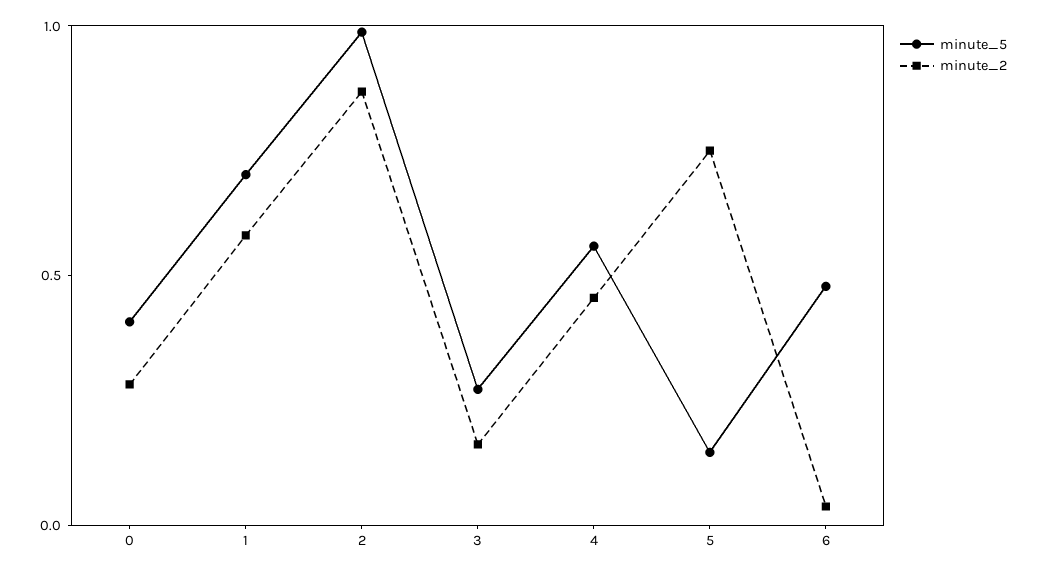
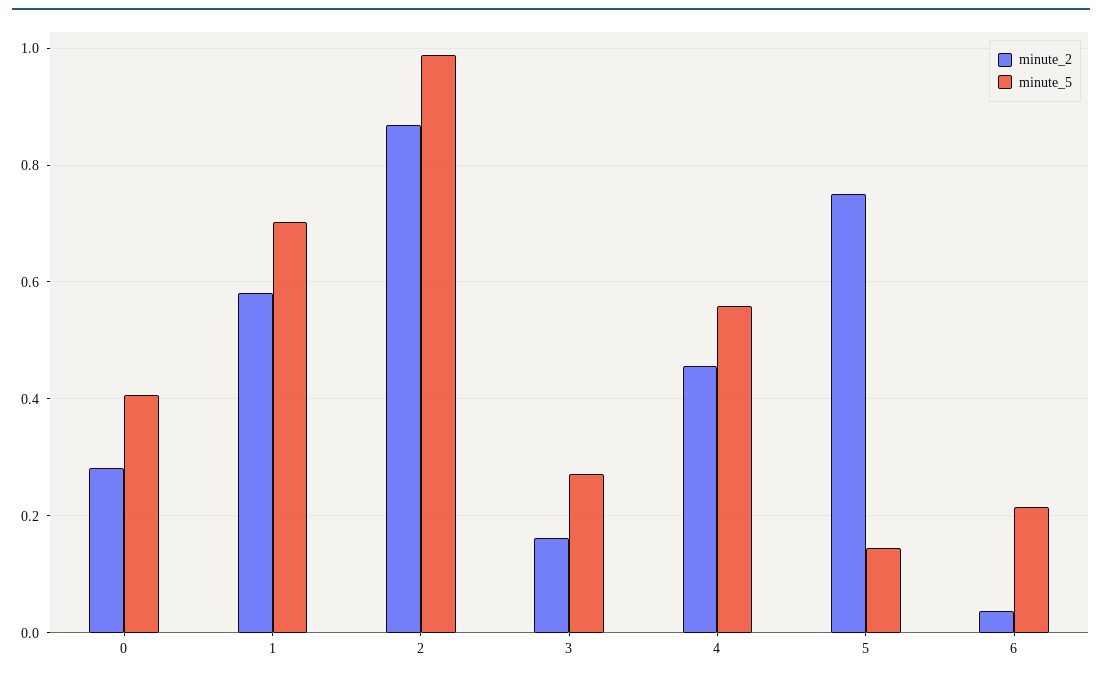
  {
    "minute_5": {
      "0": 0.4,
      "1": 0.7,
      "2": 0.98,
      "3": 0.28,
      "4": 0.56,
      "5": 0.14,
-     "6": 0.5
+     "6": 0.22
    },
    "minute_2": {
      "0": 0.28,
      "1": 0.58,
      "2": 0.86,
      "3": 0.16,
      "4": 0.46,
      "5": 0.76,
      "6": 0.04
    }
  }

